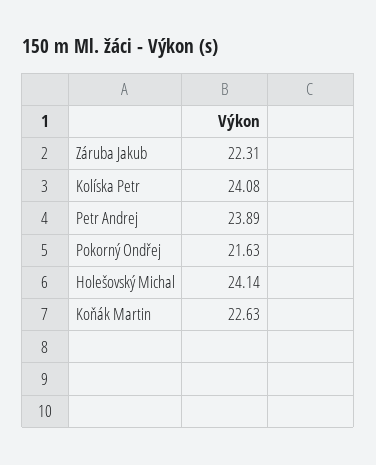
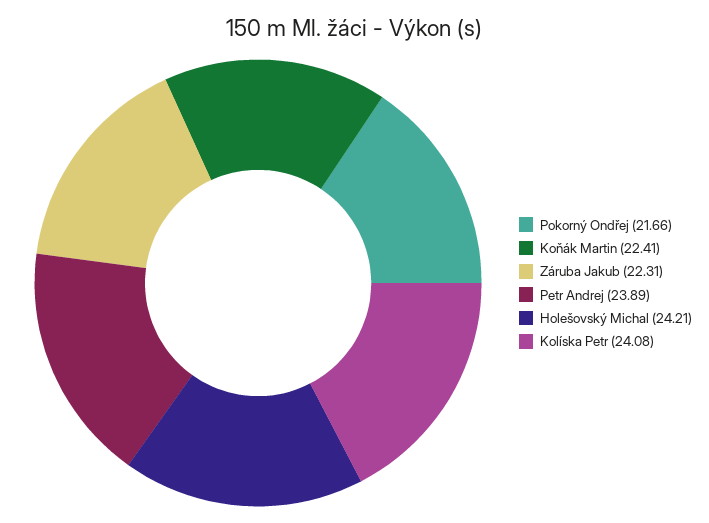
  {
    "Záruba Jakub": 22.31,
    "Kolíska Petr": 24.08,
    "Petr Andrej": 23.89,
-   "Pokorný Ondřej": 21.63,
+   "Pokorný Ondřej": 21.66,
-   "Holešovský Michal": 24.14,
+   "Holešovský Michal": 24.21,
-   "Koňák Martin": 22.63
+   "Koňák Martin": 22.41
  }

